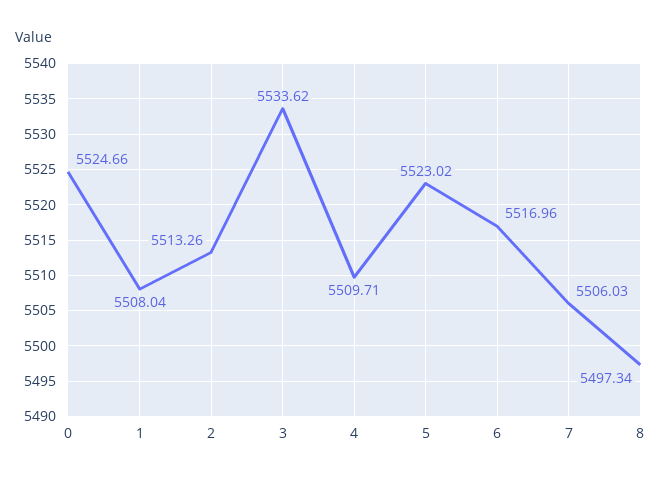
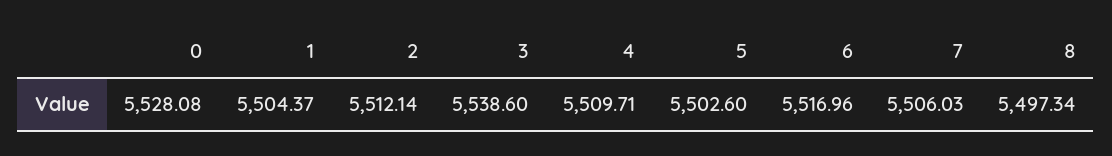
  {
-   "0": 5524.66,
+   "0": 5528.08,
-   "1": 5508.04,
+   "1": 5504.37,
-   "2": 5513.26,
+   "2": 5512.14,
-   "3": 5533.62,
+   "3": 5538.6,
    "4": 5509.71,
-   "5": 5523.02,
+   "5": 5502.6,
    "6": 5516.96,
    "7": 5506.03,
    "8": 5497.34
  }

